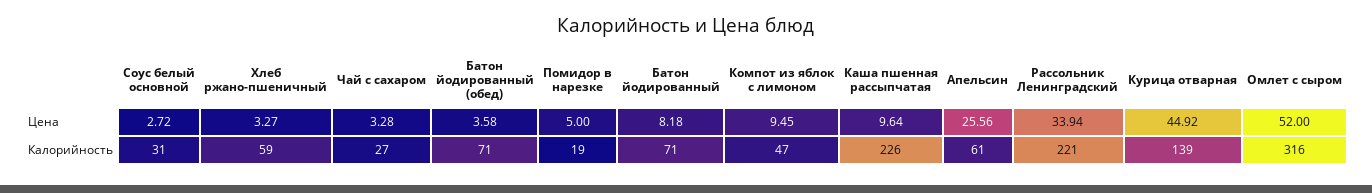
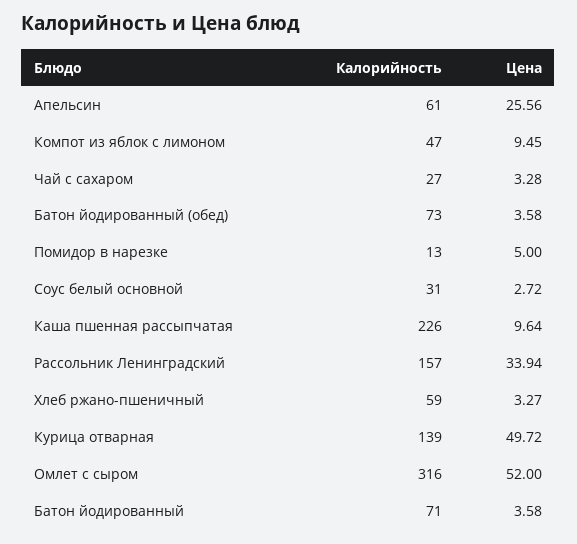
  {
    "Соус белый основной": {
      "Цена": 2.72,
      "Калорийность": 31
    },
    "Хлеб ржано-пшеничный": {
      "Цена": 3.27,
      "Калорийность": 59
    },
    "Чай с сахаром": {
      "Цена": 3.28,
      "Калорийность": 27
    },
    "Батон йодированный (обед)": {
      "Цена": 3.58,
-     "Калорийность": 71
+     "Калорийность": 73
    },
    "Помидор в нарезке": {
      "Цена": 5,
-     "Калорийность": 19
+     "Калорийность": 13
    },
    "Батон йодированный": {
-     "Цена": 8.18,
+     "Цена": 3.58,
      "Калорийность": 71
    },
    "Компот из яблок с лимоном": {
      "Цена": 9.45,
      "Калорийность": 47
    },
    "Каша пшенная рассыпчатая": {
      "Цена": 9.64,
      "Калорийность": 226
    },
    "Апельсин": {
      "Цена": 25.56,
      "Калорийность": 61
    },
    "Рассольник Ленинградский": {
      "Цена": 33.94,
-     "Калорийность": 221
+     "Калорийность": 157
    },
    "Курица отварная": {
-     "Цена": 44.92,
+     "Цена": 49.72,
      "Калорийность": 139
    },
    "Омлет с сыром": {
      "Цена": 52,
      "Калорийность": 316
    }
  }

